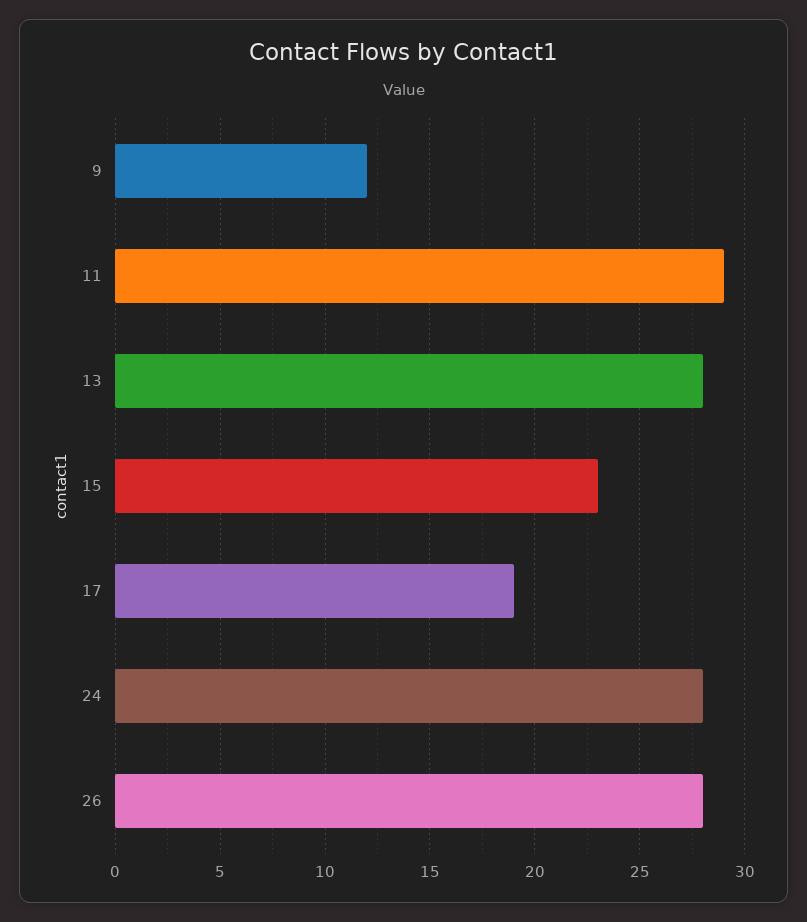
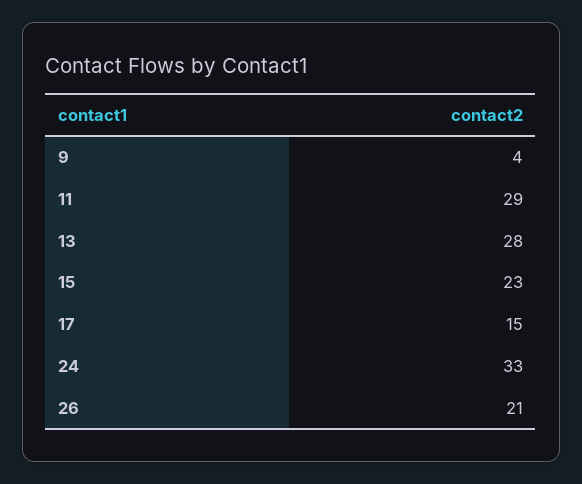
  {
-   "9": 12,
+   "9": 4,
    "11": 29,
    "13": 28,
    "15": 23,
-   "17": 19,
+   "17": 15,
-   "24": 28,
+   "24": 33,
-   "26": 28
+   "26": 21
  }

